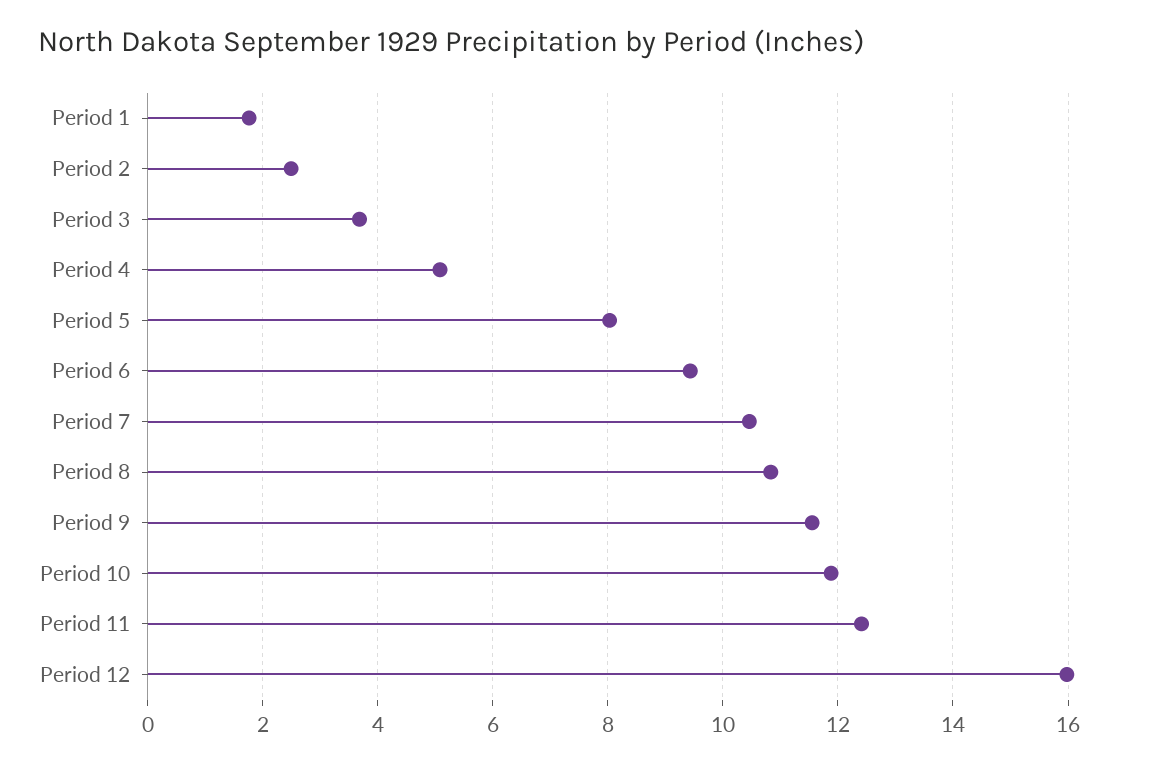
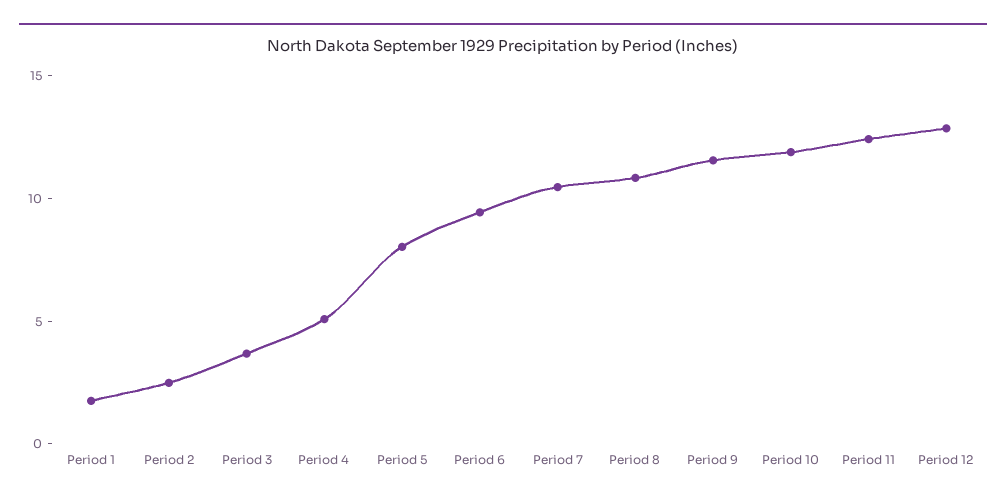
  {
    "Period 1": 1.8,
    "Period 2": 2.4,
    "Period 3": 3.6,
    "Period 4": 5,
    "Period 5": 8,
    "Period 6": 9.4,
    "Period 7": 10.4,
    "Period 8": 10.8,
    "Period 9": 11.6,
    "Period 10": 11.8,
    "Period 11": 12.4,
-   "Period 12": 16
+   "Period 12": 13
  }

